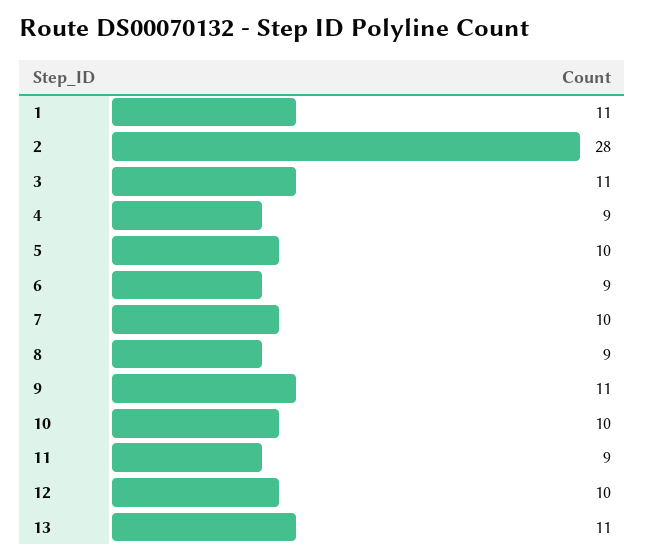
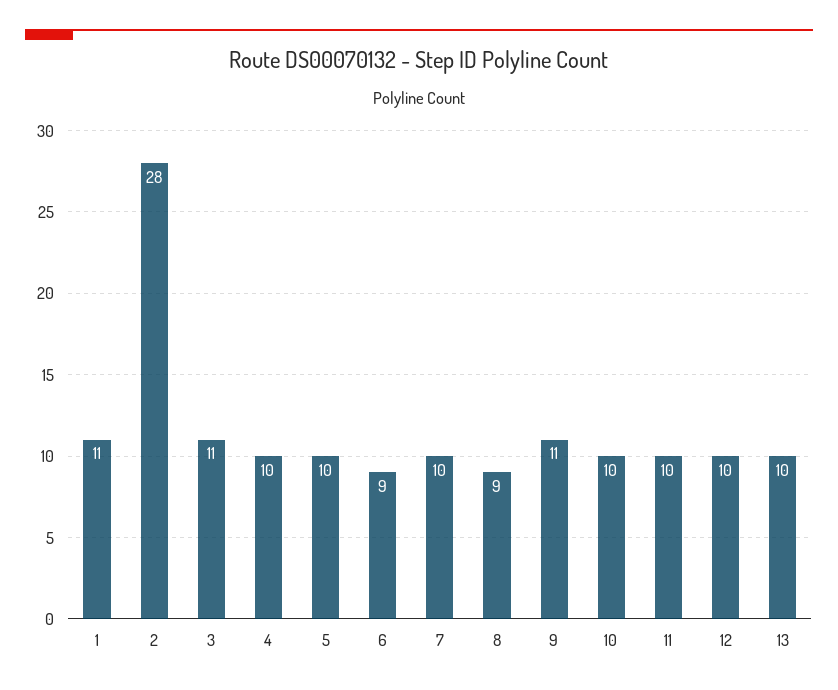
  {
    "1": 11,
    "2": 28,
    "3": 11,
-   "4": 9,
+   "4": 10,
    "5": 10,
    "6": 9,
    "7": 10,
    "8": 9,
    "9": 11,
    "10": 10,
-   "11": 9,
+   "11": 10,
    "12": 10,
-   "13": 11
+   "13": 10
  }

